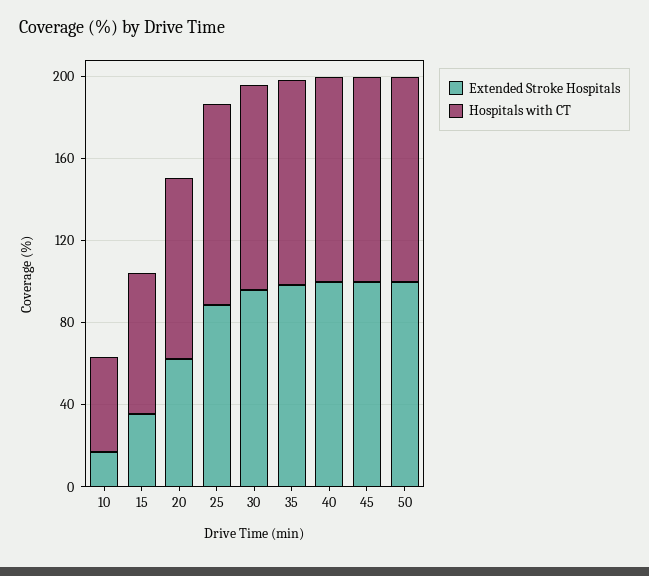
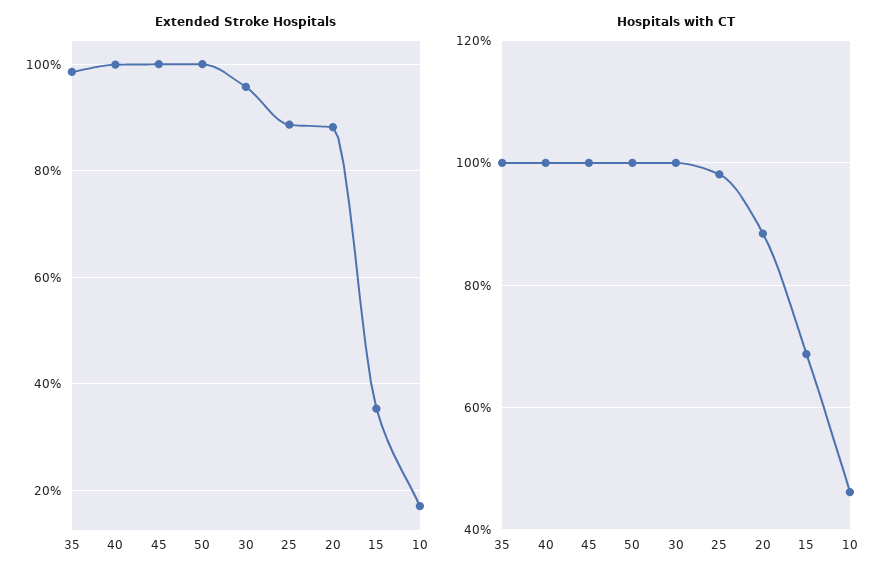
  {
    "Extended Stroke Hospitals": {
      "10": 18,
      "15": 36,
-     "20": 60,
+     "20": 88,
      "25": 88,
      "30": 96,
      "35": 98,
      "40": 100,
      "45": 100,
      "50": 100
    },
    "Hospitals with CT": {
      "10": 46,
      "15": 68,
      "20": 88,
      "25": 98,
      "30": 100,
      "35": 100,
      "40": 100,
      "45": 100,
      "50": 100
    }
  }

